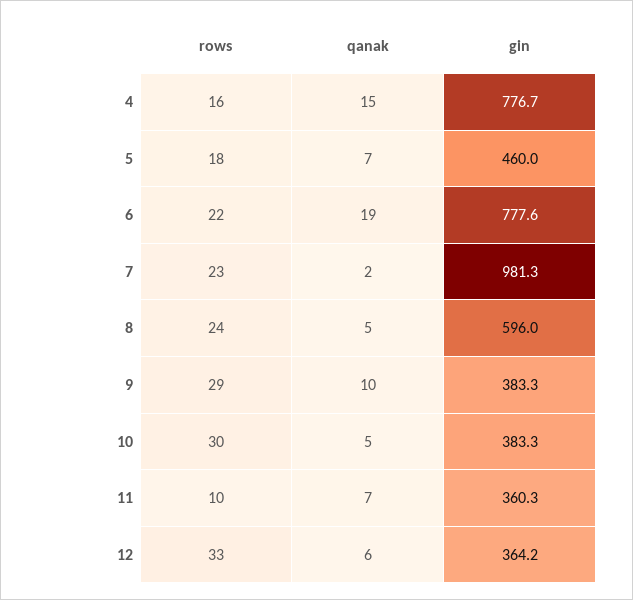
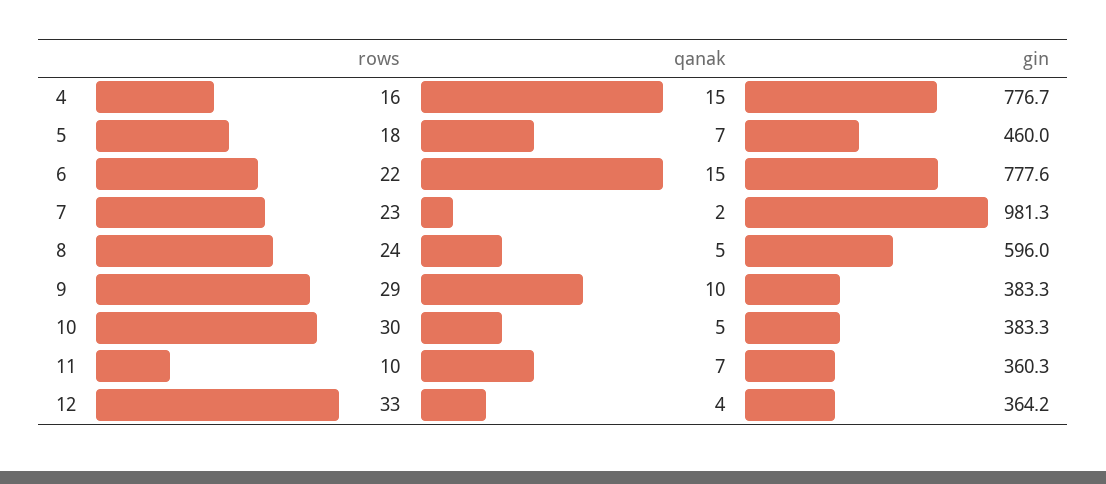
  {
    "rows": {
      "4": 16,
      "5": 18,
      "6": 22,
      "7": 23,
      "8": 24,
      "9": 29,
      "10": 30,
      "11": 10,
      "12": 33
    },
    "qanak": {
      "4": 15,
      "5": 7,
-     "6": 19,
+     "6": 15,
      "7": 2,
      "8": 5,
      "9": 10,
      "10": 5,
      "11": 7,
-     "12": 6
+     "12": 4
    },
    "gin": {
      "4": 776.7,
      "5": 460,
      "6": 777.6,
      "7": 981.3,
      "8": 596,
      "9": 383.3,
      "10": 383.3,
      "11": 360.3,
      "12": 364.2
    }
  }

